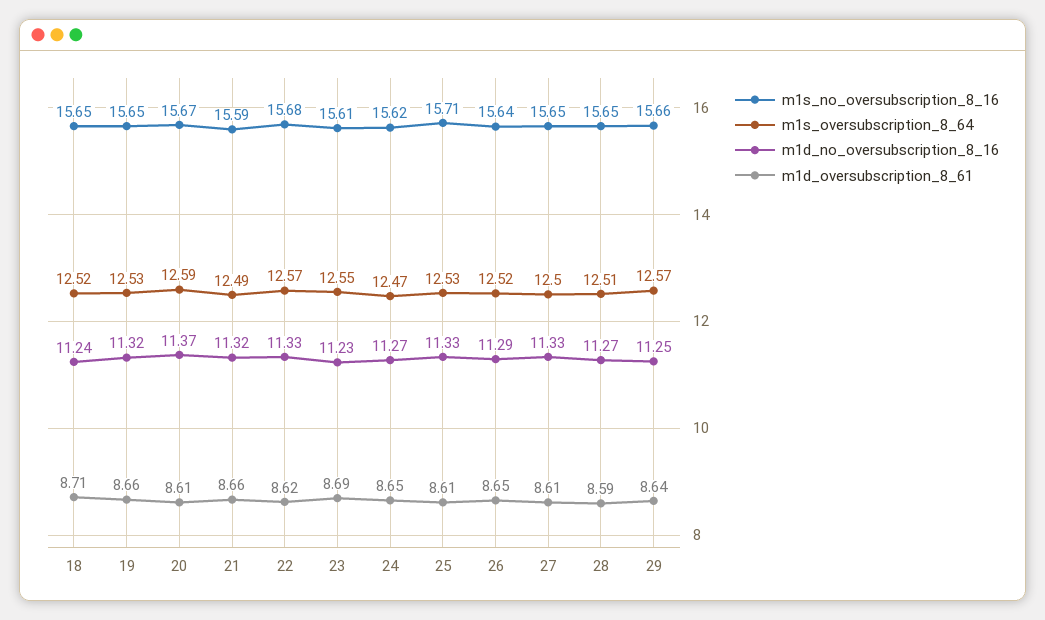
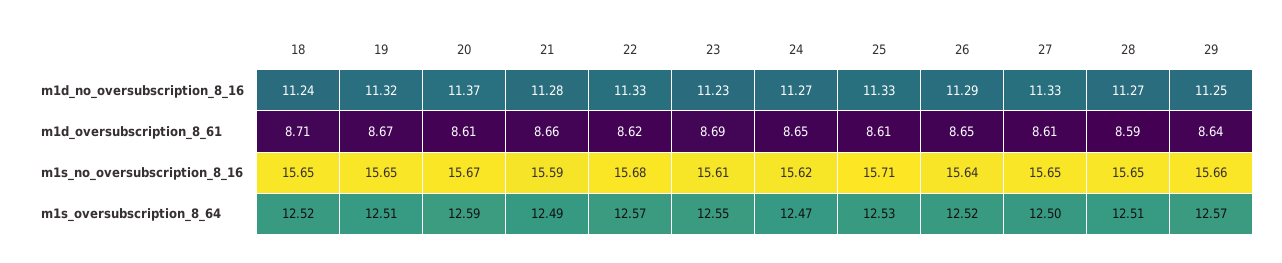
  {
    "m1s_no_oversubscription_8_16": {
      "18": 15.65,
      "19": 15.65,
      "20": 15.67,
      "21": 15.59,
      "22": 15.68,
      "23": 15.61,
      "24": 15.62,
      "25": 15.71,
      "26": 15.64,
      "27": 15.65,
      "28": 15.65,
      "29": 15.66
    },
    "m1s_oversubscription_8_64": {
      "18": 12.52,
-     "19": 12.53,
+     "19": 12.51,
      "20": 12.59,
      "21": 12.49,
      "22": 12.57,
      "23": 12.55,
      "24": 12.47,
      "25": 12.53,
      "26": 12.52,
      "27": 12.5,
      "28": 12.51,
      "29": 12.57
    },
    "m1d_no_oversubscription_8_16": {
      "18": 11.24,
      "19": 11.32,
      "20": 11.37,
-     "21": 11.32,
+     "21": 11.28,
      "22": 11.33,
      "23": 11.23,
      "24": 11.27,
      "25": 11.33,
      "26": 11.29,
      "27": 11.33,
      "28": 11.27,
      "29": 11.25
    },
    "m1d_oversubscription_8_61": {
      "18": 8.71,
-     "19": 8.66,
+     "19": 8.67,
      "20": 8.61,
      "21": 8.66,
      "22": 8.62,
      "23": 8.69,
      "24": 8.65,
      "25": 8.61,
      "26": 8.65,
      "27": 8.61,
      "28": 8.59,
      "29": 8.64
    }
  }

